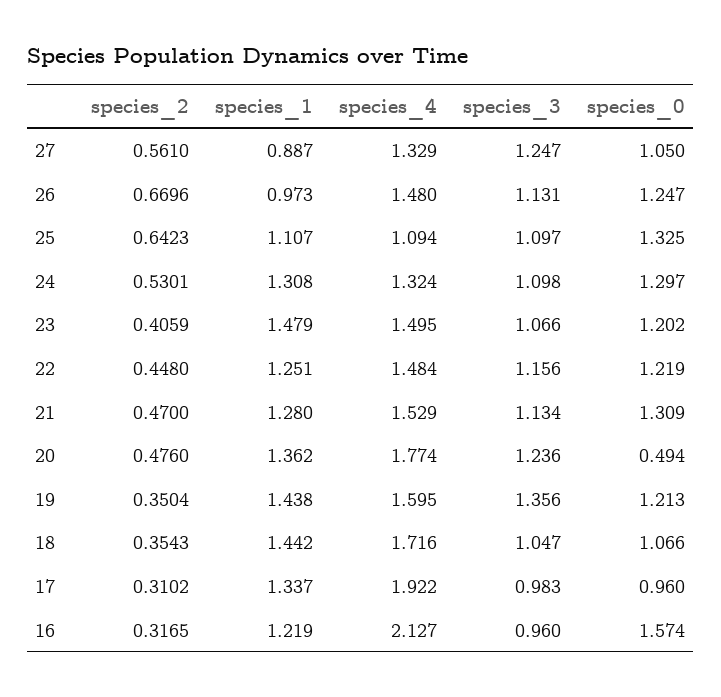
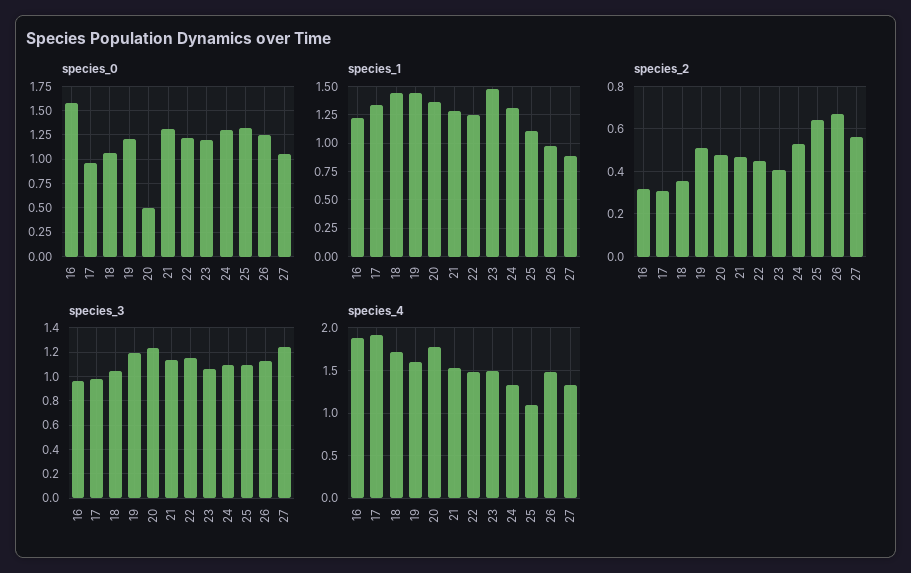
  {
    "species_2": {
      "27": 0.561,
      "26": 0.6696,
      "25": 0.6423,
      "24": 0.5301,
      "23": 0.4059,
      "22": 0.448,
      "21": 0.47,
      "20": 0.476,
-     "19": 0.3504,
+     "19": 0.5,
      "18": 0.3543,
      "17": 0.3102,
      "16": 0.3165
    },
    "species_1": {
      "27": 0.887,
      "26": 0.973,
      "25": 1.107,
      "24": 1.308,
      "23": 1.479,
      "22": 1.251,
      "21": 1.28,
      "20": 1.362,
      "19": 1.438,
      "18": 1.442,
      "17": 1.337,
      "16": 1.219
    },
    "species_4": {
      "27": 1.329,
      "26": 1.48,
      "25": 1.094,
      "24": 1.324,
      "23": 1.495,
      "22": 1.484,
      "21": 1.529,
      "20": 1.774,
      "19": 1.595,
      "18": 1.716,
      "17": 1.922,
-     "16": 2.127
+     "16": 1.9
    },
    "species_3": {
      "27": 1.247,
      "26": 1.131,
      "25": 1.097,
      "24": 1.098,
      "23": 1.066,
      "22": 1.156,
      "21": 1.134,
      "20": 1.236,
-     "19": 1.356,
+     "19": 1.2,
      "18": 1.047,
      "17": 0.983,
      "16": 0.96
    },
    "species_0": {
      "27": 1.05,
      "26": 1.247,
      "25": 1.325,
      "24": 1.297,
      "23": 1.202,
      "22": 1.219,
      "21": 1.309,
      "20": 0.494,
      "19": 1.213,
      "18": 1.066,
      "17": 0.96,
      "16": 1.574
    }
  }

